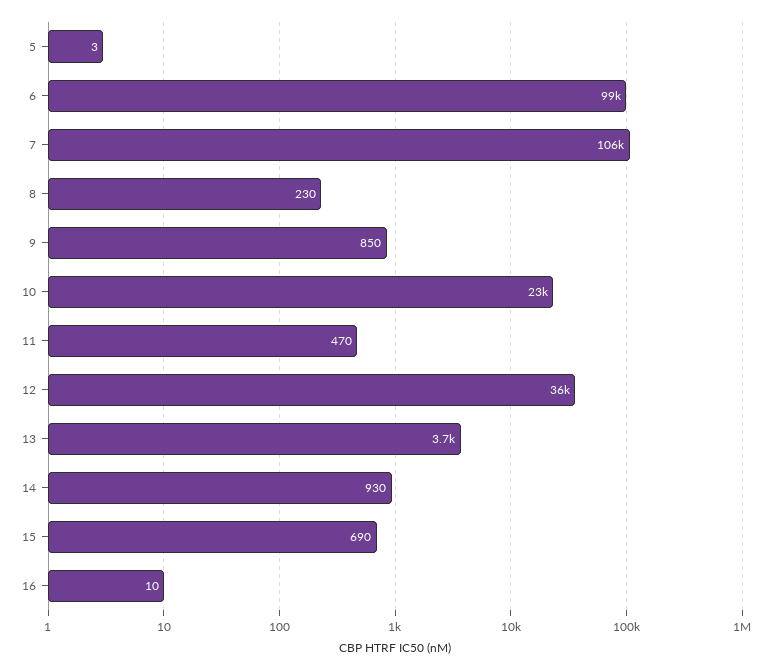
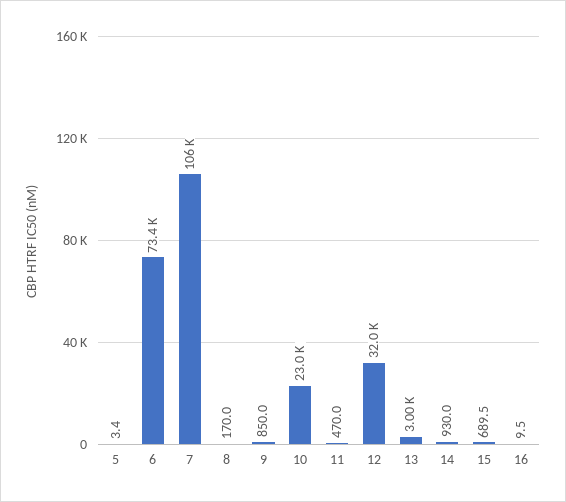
  {
    "5": 3.4,
-   "6": 99000,
+   "6": 73400,
    "7": 106000,
-   "8": 230,
+   "8": 170,
    "9": 850,
    "10": 23000,
    "11": 470,
-   "12": 36000,
+   "12": 32000,
-   "13": 3700,
+   "13": 3000,
    "14": 930,
    "15": 689.5,
    "16": 9.5
  }

